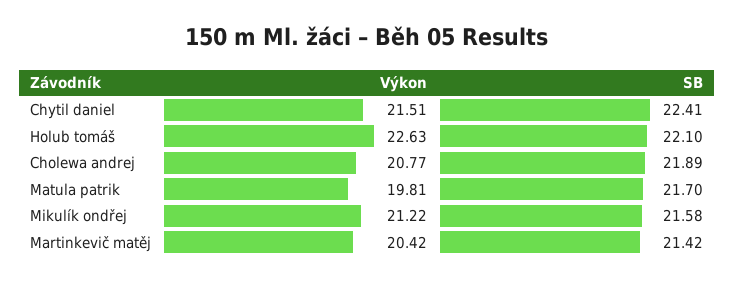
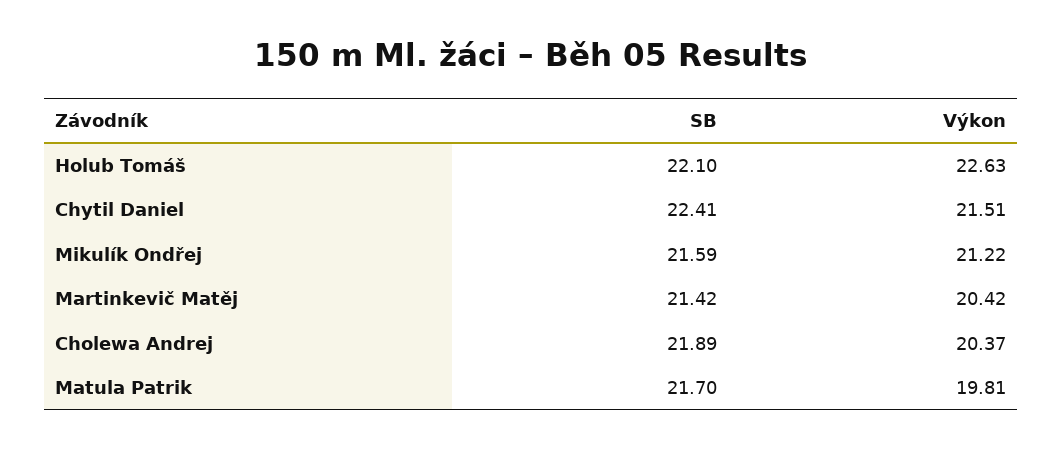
  {
    "Výkon": {
      "Chytil daniel": 21.51,
      "Holub tomáš": 22.63,
-     "Cholewa andrej": 20.77,
+     "Cholewa andrej": 20.37,
      "Matula patrik": 19.81,
      "Mikulík ondřej": 21.22,
      "Martinkevič matěj": 20.42
    },
    "SB": {
      "Chytil daniel": 22.41,
      "Holub tomáš": 22.1,
      "Cholewa andrej": 21.89,
      "Matula patrik": 21.7,
-     "Mikulík ondřej": 21.58,
+     "Mikulík ondřej": 21.59,
      "Martinkevič matěj": 21.42
    }
  }

